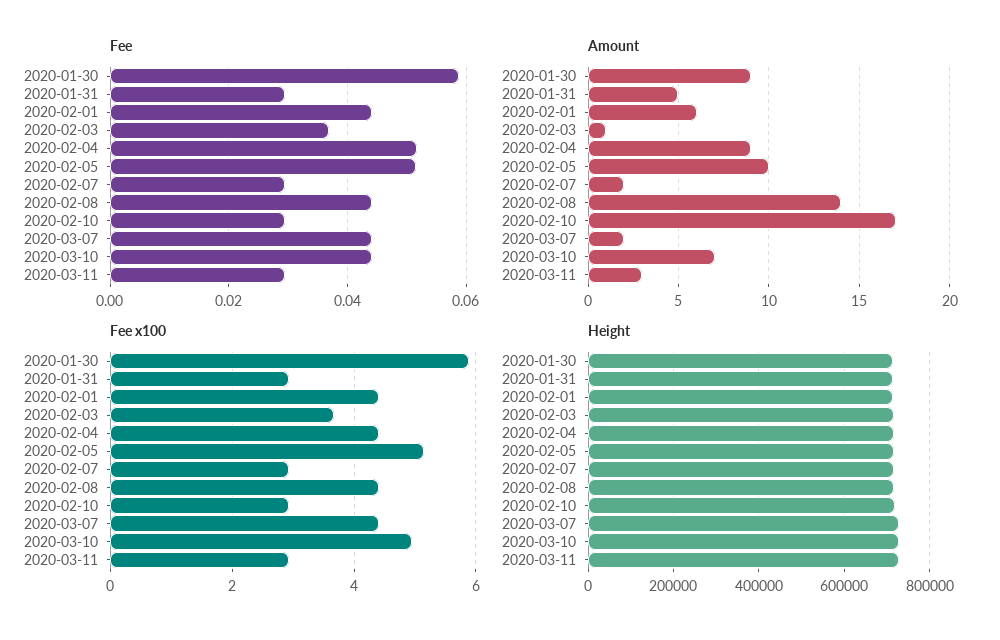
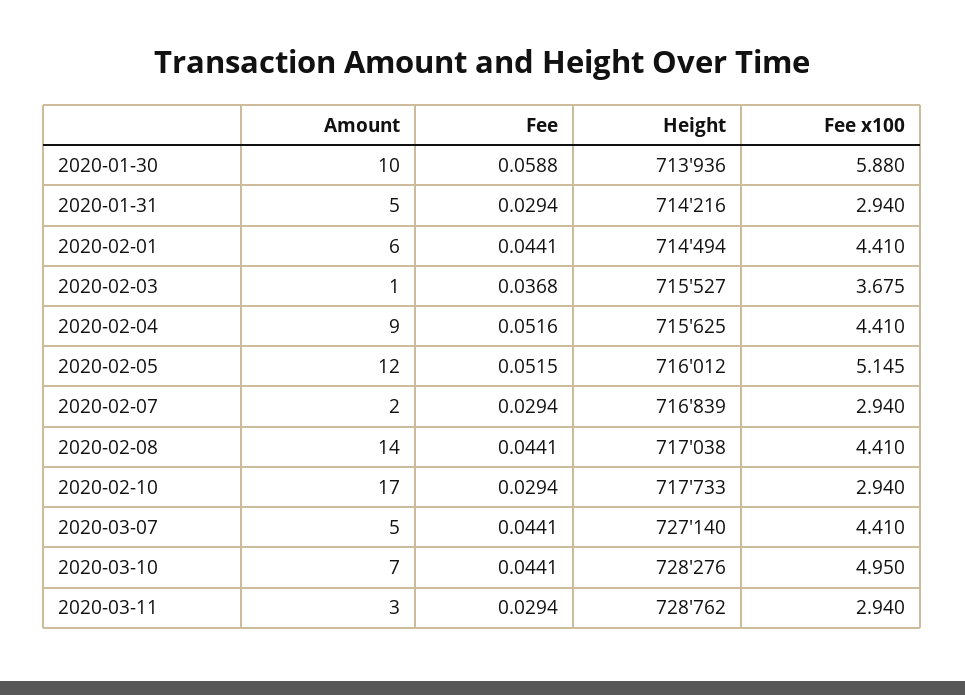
  {
    "Fee": {
      "2020-01-30": 0.0588,
      "2020-01-31": 0.0294,
      "2020-02-01": 0.0441,
      "2020-02-03": 0.0368,
      "2020-02-04": 0.0516,
      "2020-02-05": 0.0515,
      "2020-02-07": 0.0294,
      "2020-02-08": 0.0441,
      "2020-02-10": 0.0294,
      "2020-03-07": 0.0441,
      "2020-03-10": 0.0441,
      "2020-03-11": 0.0294
    },
    "Amount": {
-     "2020-01-30": 9,
+     "2020-01-30": 10,
      "2020-01-31": 5,
      "2020-02-01": 6,
      "2020-02-03": 1,
      "2020-02-04": 9,
-     "2020-02-05": 10,
+     "2020-02-05": 12,
      "2020-02-07": 2,
      "2020-02-08": 14,
      "2020-02-10": 17,
-     "2020-03-07": 2,
+     "2020-03-07": 5,
      "2020-03-10": 7,
      "2020-03-11": 3
    },
    "Fee x100": {
      "2020-01-30": 5.88,
      "2020-01-31": 2.94,
      "2020-02-01": 4.41,
      "2020-02-03": 3.675,
      "2020-02-04": 4.41,
      "2020-02-05": 5.145,
      "2020-02-07": 2.94,
      "2020-02-08": 4.41,
      "2020-02-10": 2.94,
      "2020-03-07": 4.41,
      "2020-03-10": 4.95,
      "2020-03-11": 2.94
    },
    "Height": {
      "2020-01-30": 713936,
      "2020-01-31": 714216,
      "2020-02-01": 714494,
      "2020-02-03": 715527,
      "2020-02-04": 715625,
      "2020-02-05": 716012,
      "2020-02-07": 716839,
      "2020-02-08": 717038,
      "2020-02-10": 717733,
      "2020-03-07": 727140,
      "2020-03-10": 728276,
      "2020-03-11": 728762
    }
  }

